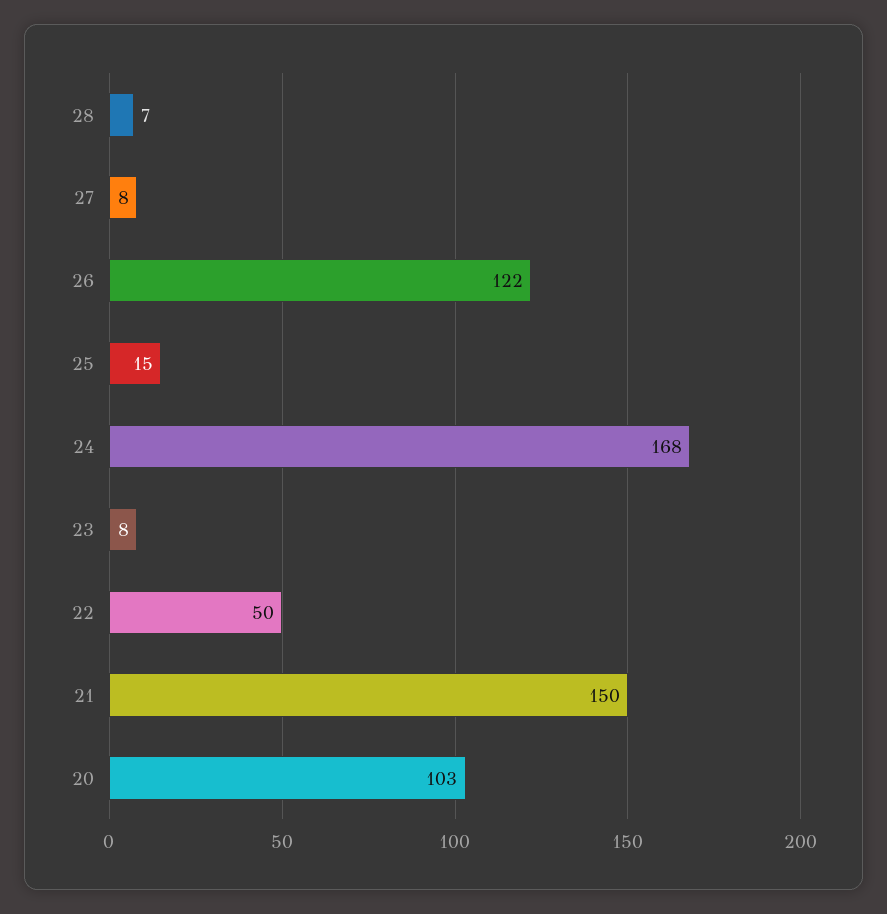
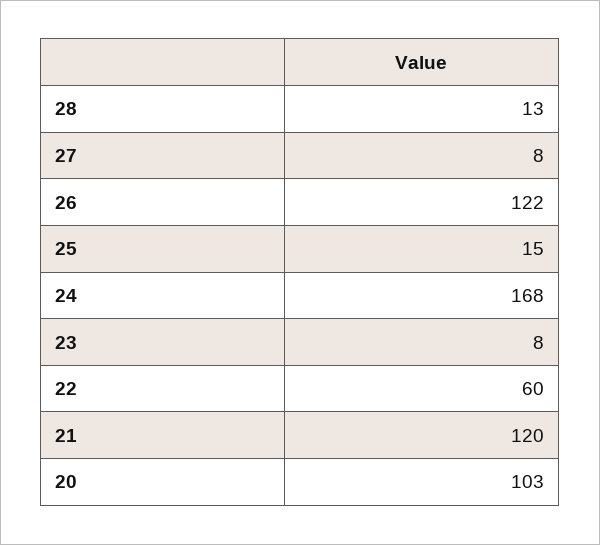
  {
-   "28": 7,
+   "28": 13,
    "27": 8,
    "26": 122,
    "25": 15,
    "24": 168,
    "23": 8,
-   "22": 50,
+   "22": 60,
-   "21": 150,
+   "21": 120,
    "20": 103
  }

